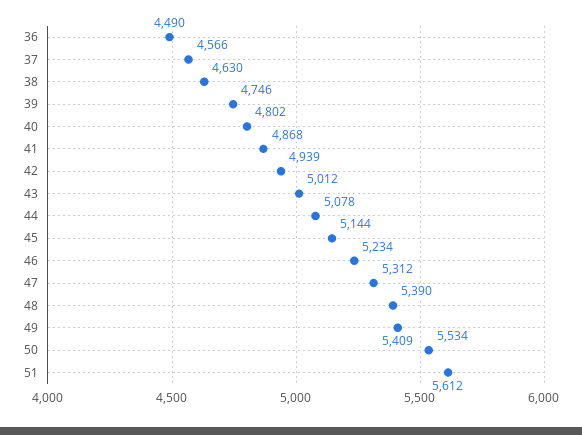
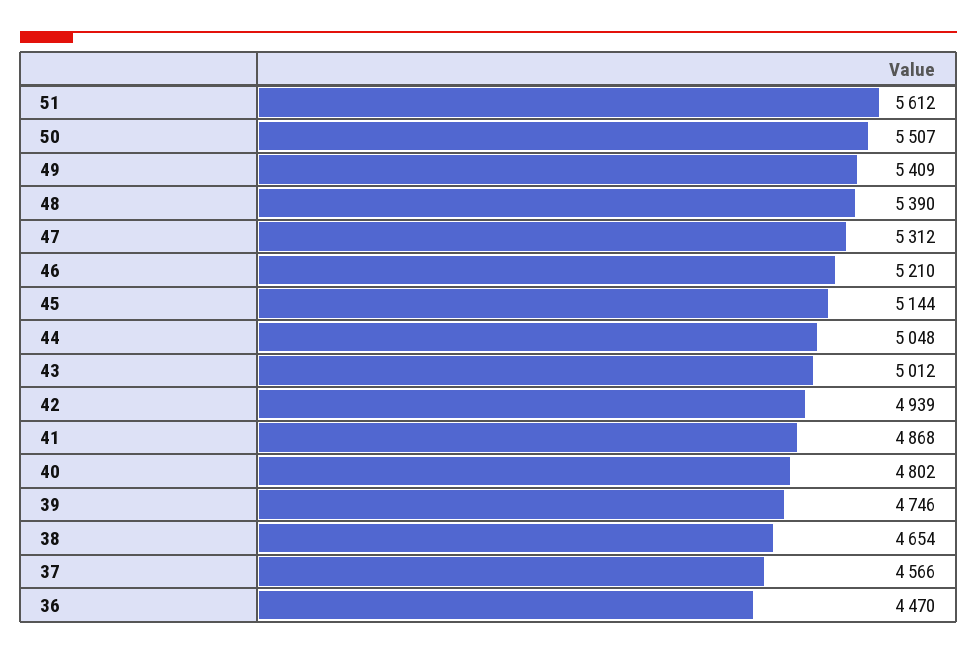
  {
-   "36": 4490,
+   "36": 4470,
    "37": 4566,
-   "38": 4630,
+   "38": 4654,
    "39": 4746,
    "40": 4802,
    "41": 4868,
    "42": 4939,
    "43": 5012,
-   "44": 5078,
+   "44": 5048,
    "45": 5144,
-   "46": 5234,
+   "46": 5210,
    "47": 5312,
    "48": 5390,
    "49": 5409,
-   "50": 5534,
+   "50": 5507,
    "51": 5612
  }

